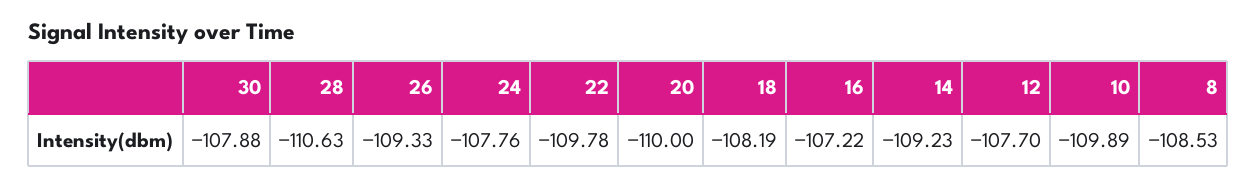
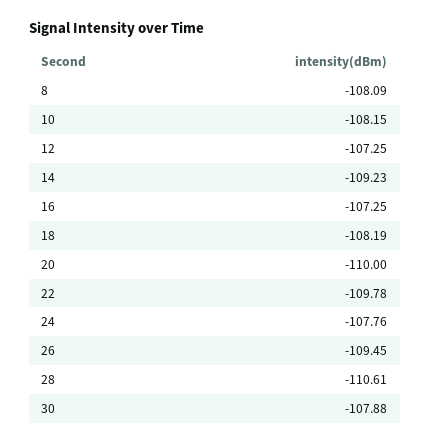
  {
    "30": -107.88,
-   "28": -110.63,
+   "28": -110.61,
-   "26": -109.33,
+   "26": -109.45,
    "24": -107.76,
    "22": -109.78,
    "20": -110,
    "18": -108.19,
-   "16": -107.22,
+   "16": -107.25,
    "14": -109.23,
-   "12": -107.7,
+   "12": -107.25,
-   "10": -109.89,
+   "10": -108.15,
-   "8": -108.53
+   "8": -108.09
  }

